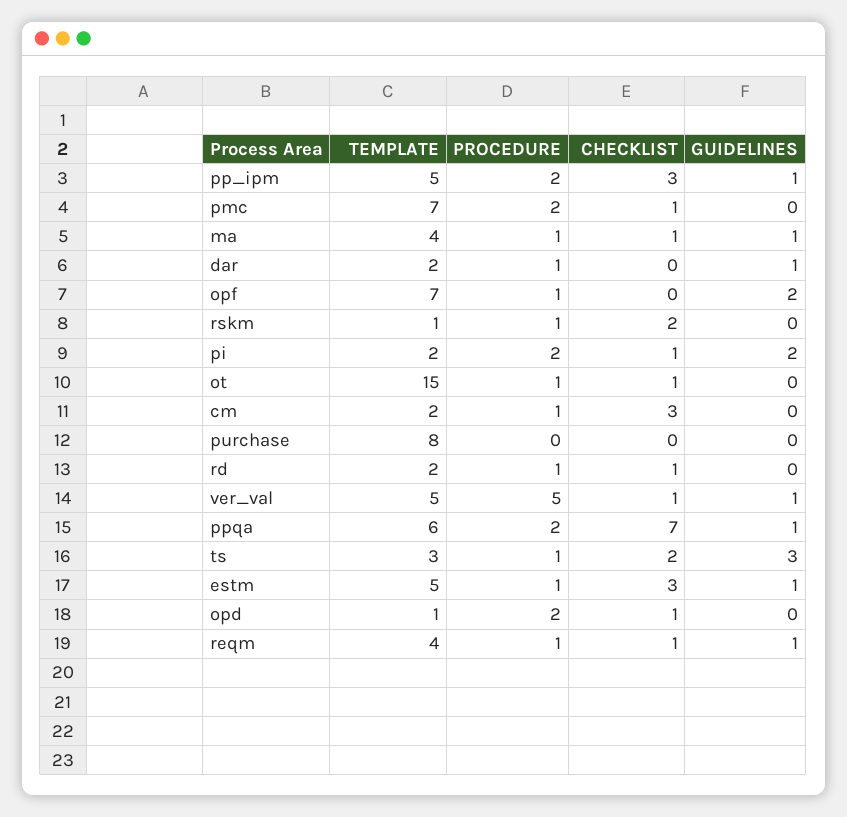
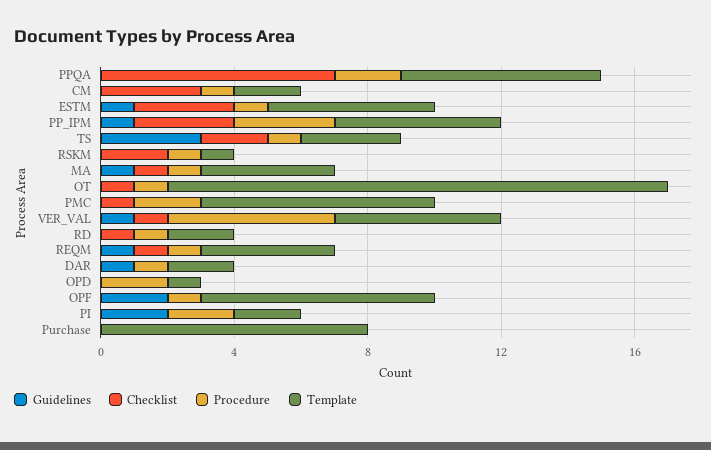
  {
    "TEMPLATE": {
      "pp_ipm": 5,
      "pmc": 7,
      "ma": 4,
      "dar": 2,
      "opf": 7,
      "rskm": 1,
      "pi": 2,
      "ot": 15,
      "cm": 2,
      "purchase": 8,
      "rd": 2,
      "ver_val": 5,
      "ppqa": 6,
      "ts": 3,
      "estm": 5,
      "opd": 1,
      "reqm": 4
    },
    "PROCEDURE": {
-     "pp_ipm": 2,
+     "pp_ipm": 3,
      "pmc": 2,
      "ma": 1,
      "dar": 1,
      "opf": 1,
      "rskm": 1,
      "pi": 2,
      "ot": 1,
      "cm": 1,
      "purchase": 0,
      "rd": 1,
      "ver_val": 5,
      "ppqa": 2,
      "ts": 1,
      "estm": 1,
      "opd": 2,
      "reqm": 1
    },
    "CHECKLIST": {
      "pp_ipm": 3,
      "pmc": 1,
      "ma": 1,
      "dar": 0,
      "opf": 0,
      "rskm": 2,
-     "pi": 1,
+     "pi": 0,
      "ot": 1,
      "cm": 3,
      "purchase": 0,
      "rd": 1,
      "ver_val": 1,
      "ppqa": 7,
      "ts": 2,
      "estm": 3,
-     "opd": 1,
+     "opd": 0,
      "reqm": 1
    },
    "GUIDELINES": {
      "pp_ipm": 1,
      "pmc": 0,
      "ma": 1,
      "dar": 1,
      "opf": 2,
      "rskm": 0,
      "pi": 2,
      "ot": 0,
      "cm": 0,
      "purchase": 0,
      "rd": 0,
      "ver_val": 1,
-     "ppqa": 1,
+     "ppqa": 0,
      "ts": 3,
      "estm": 1,
      "opd": 0,
      "reqm": 1
    }
  }

